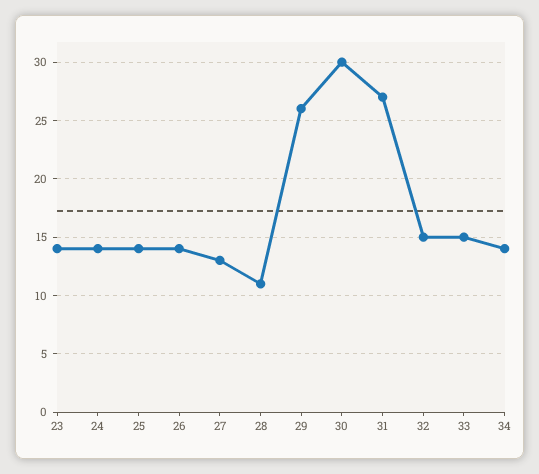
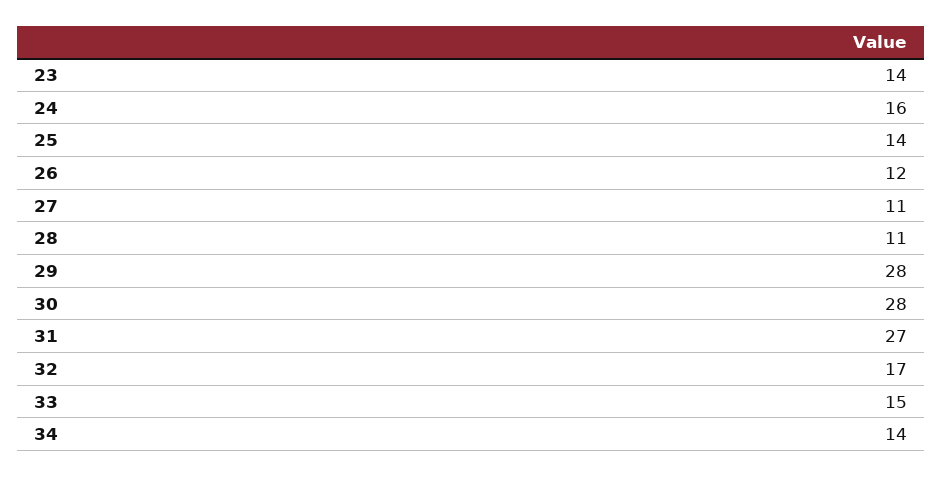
  {
    "23": 14,
-   "24": 14,
+   "24": 16,
    "25": 14,
-   "26": 14,
+   "26": 12,
-   "27": 13,
+   "27": 11,
    "28": 11,
-   "29": 26,
+   "29": 28,
-   "30": 30,
+   "30": 28,
    "31": 27,
-   "32": 15,
+   "32": 17,
    "33": 15,
    "34": 14
  }

